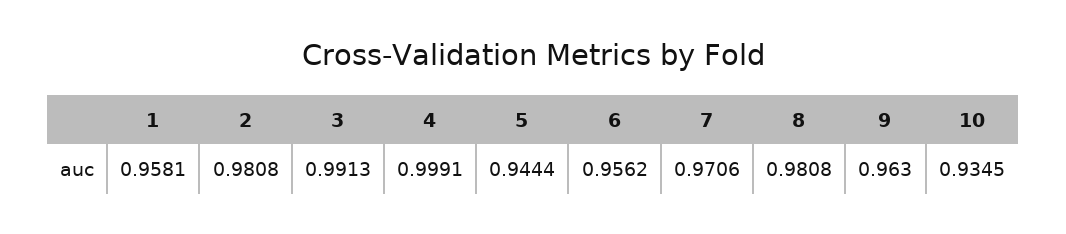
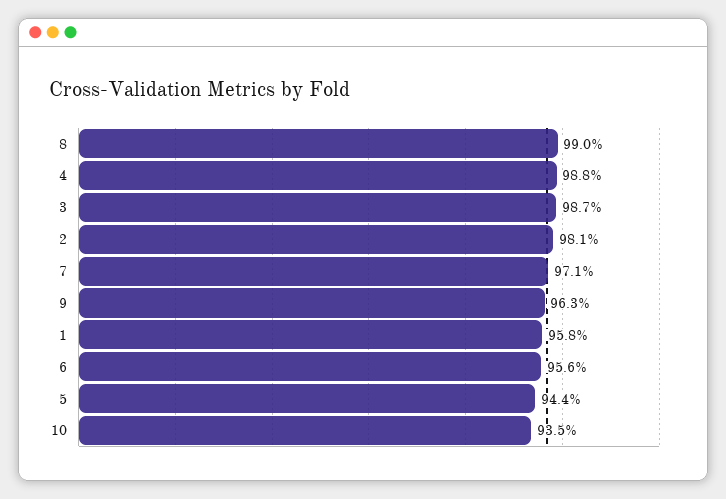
  {
    "1": 0.9581,
    "2": 0.9808,
-   "3": 0.9913,
+   "3": 0.987,
-   "4": 0.9991,
+   "4": 0.988,
    "5": 0.9444,
    "6": 0.9562,
    "7": 0.9706,
-   "8": 0.9808,
+   "8": 0.99,
    "9": 0.963,
    "10": 0.9345
  }

